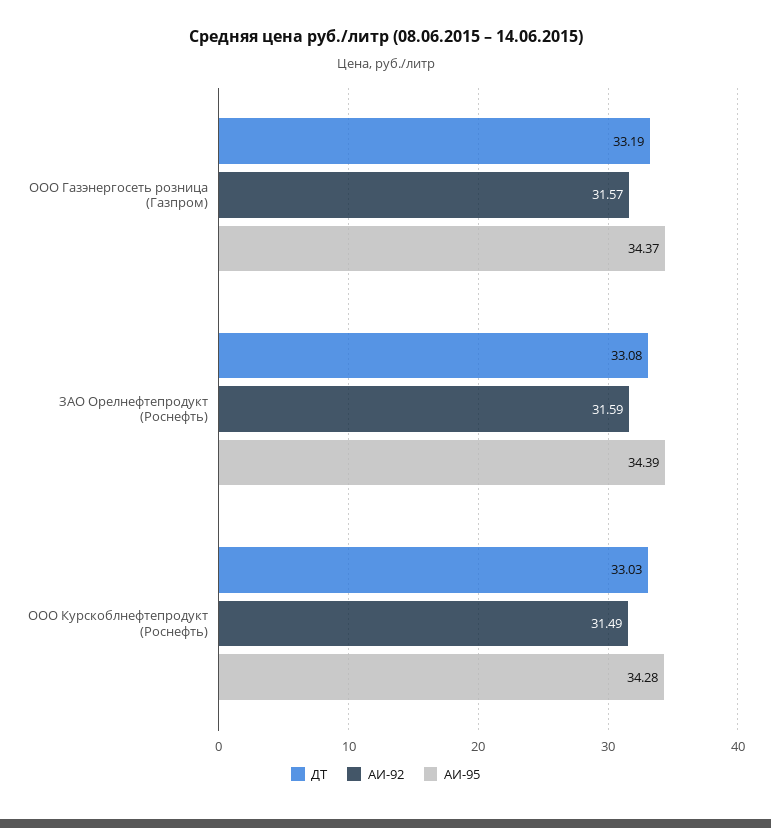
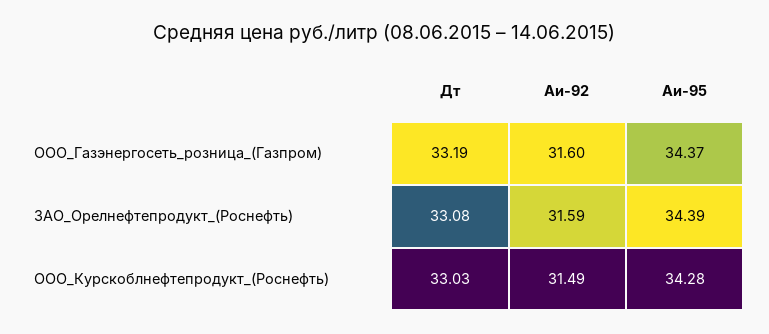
  {
    "ДТ": {
      "ООО Газэнергосеть розница (Газпром)": 33.19,
      "ЗАО Орелнефтепродукт (Роснефть)": 33.08,
      "ООО Курскоблнефтепродукт (Роснефть)": 33.03
    },
    "АИ-92": {
-     "ООО Газэнергосеть розница (Газпром)": 31.57,
+     "ООО Газэнергосеть розница (Газпром)": 31.6,
      "ЗАО Орелнефтепродукт (Роснефть)": 31.59,
      "ООО Курскоблнефтепродукт (Роснефть)": 31.49
    },
    "АИ-95": {
      "ООО Газэнергосеть розница (Газпром)": 34.37,
      "ЗАО Орелнефтепродукт (Роснефть)": 34.39,
      "ООО Курскоблнефтепродукт (Роснефть)": 34.28
    }
  }

